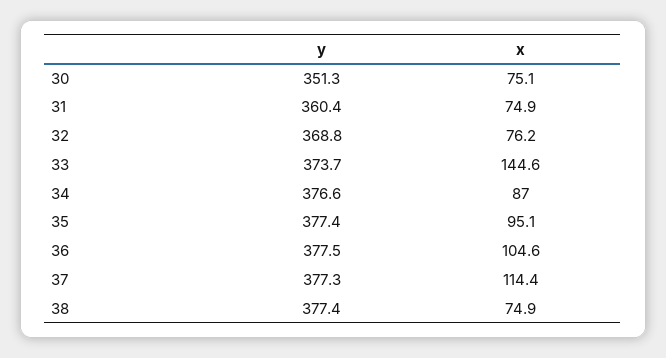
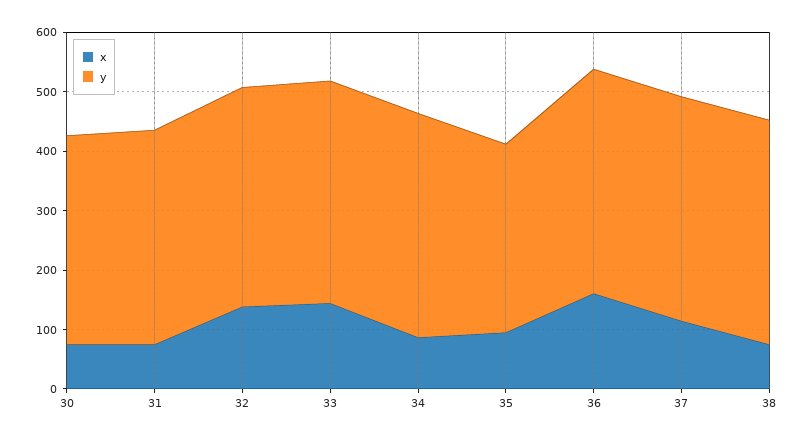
  {
    "y": {
      "30": 351.3,
      "31": 360.4,
      "32": 368.8,
      "33": 373.7,
      "34": 376.6,
-     "35": 377.4,
+     "35": 320,
      "36": 377.5,
      "37": 377.3,
      "38": 377.4
    },
    "x": {
      "30": 75.1,
      "31": 74.9,
-     "32": 76.2,
+     "32": 140,
      "33": 144.6,
      "34": 87,
      "35": 95.1,
-     "36": 104.6,
+     "36": 160,
      "37": 114.4,
      "38": 74.9
    }
  }

